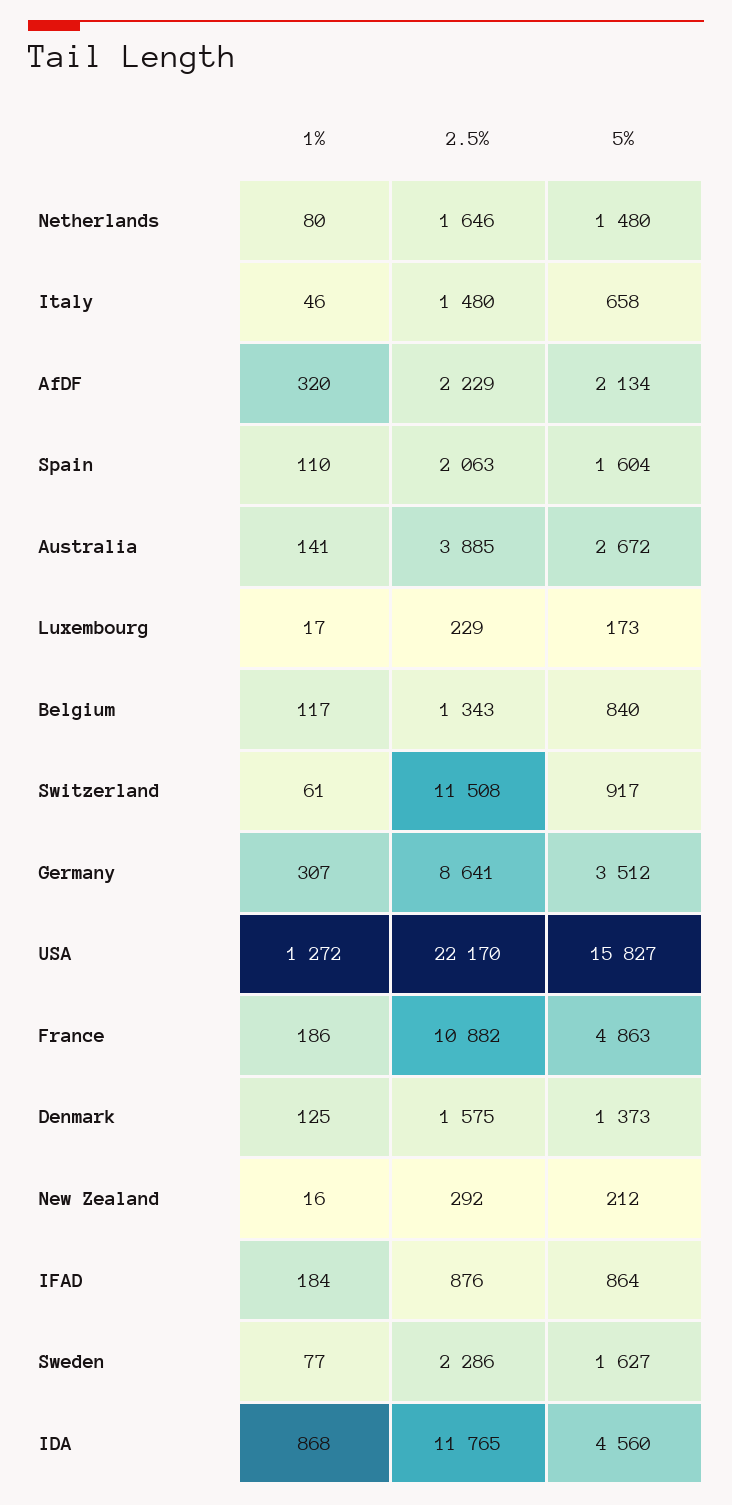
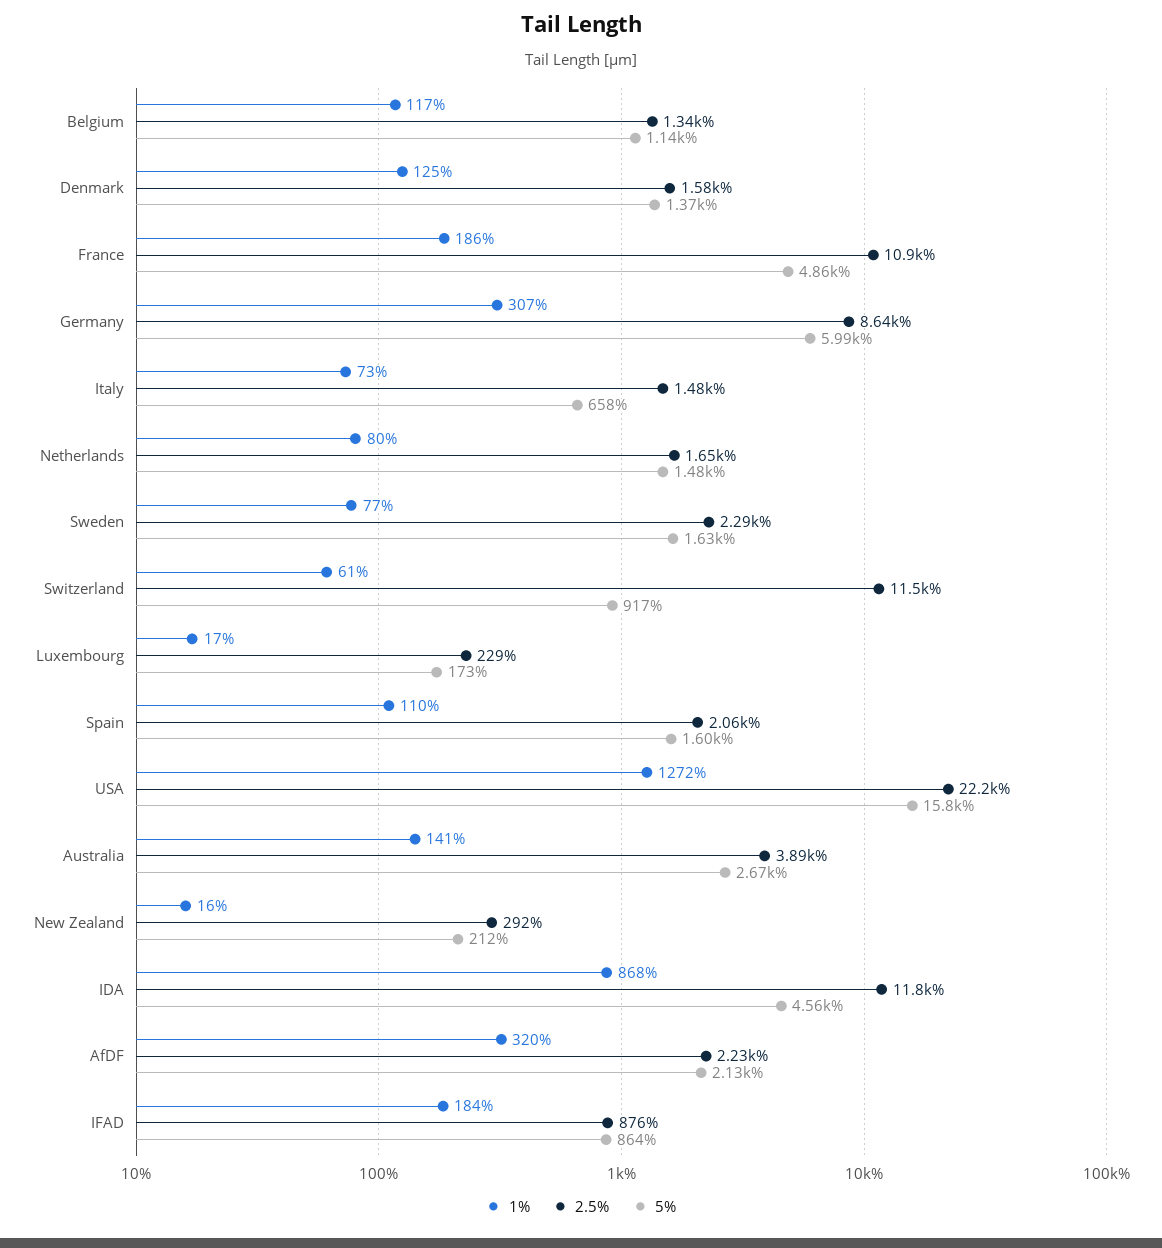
  {
    "1%": {
      "Netherlands": 80,
-     "Italy": 46,
+     "Italy": 73,
      "AfDF": 320,
      "Spain": 110,
      "Australia": 141,
      "Luxembourg": 17,
      "Belgium": 117,
      "Switzerland": 61,
      "Germany": 307,
      "USA": 1272,
      "France": 186,
      "Denmark": 125,
      "New Zealand": 16,
      "IFAD": 184,
      "Sweden": 77,
      "IDA": 868
    },
    "2.5%": {
      "Netherlands": 1646,
      "Italy": 1480,
      "AfDF": 2229,
      "Spain": 2063,
      "Australia": 3885,
      "Luxembourg": 229,
      "Belgium": 1343,
      "Switzerland": 11508,
      "Germany": 8641,
      "USA": 22170,
      "France": 10882,
      "Denmark": 1575,
      "New Zealand": 292,
      "IFAD": 876,
      "Sweden": 2286,
      "IDA": 11765
    },
    "5%": {
      "Netherlands": 1480,
      "Italy": 658,
      "AfDF": 2134,
      "Spain": 1604,
      "Australia": 2672,
      "Luxembourg": 173,
-     "Belgium": 840,
+     "Belgium": 1140,
      "Switzerland": 917,
-     "Germany": 3512,
+     "Germany": 5990,
      "USA": 15827,
      "France": 4863,
      "Denmark": 1373,
      "New Zealand": 212,
      "IFAD": 864,
      "Sweden": 1627,
      "IDA": 4560
    }
  }

